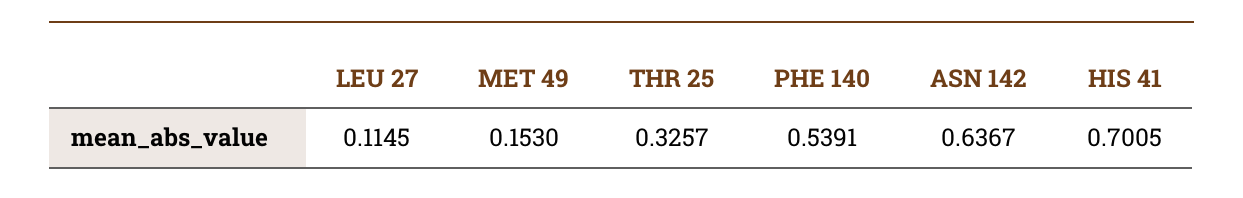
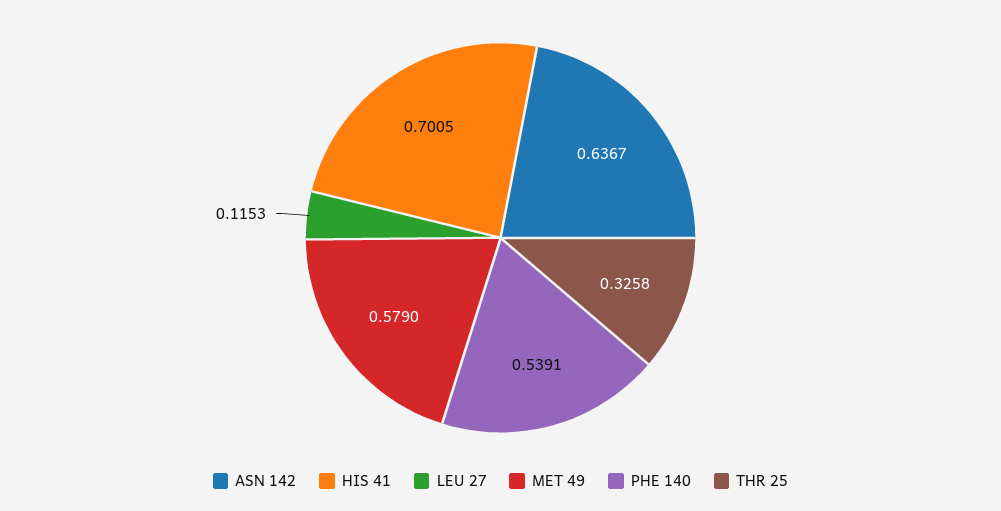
  {
-   "LEU 27": 0.1145,
+   "LEU 27": 0.1153,
-   "MET 49": 0.153,
+   "MET 49": 0.579,
-   "THR 25": 0.3257,
+   "THR 25": 0.3258,
    "PHE 140": 0.5391,
    "ASN 142": 0.6367,
    "HIS 41": 0.7005
  }

